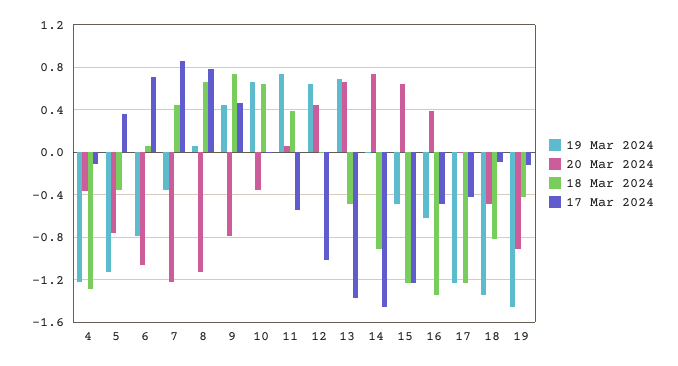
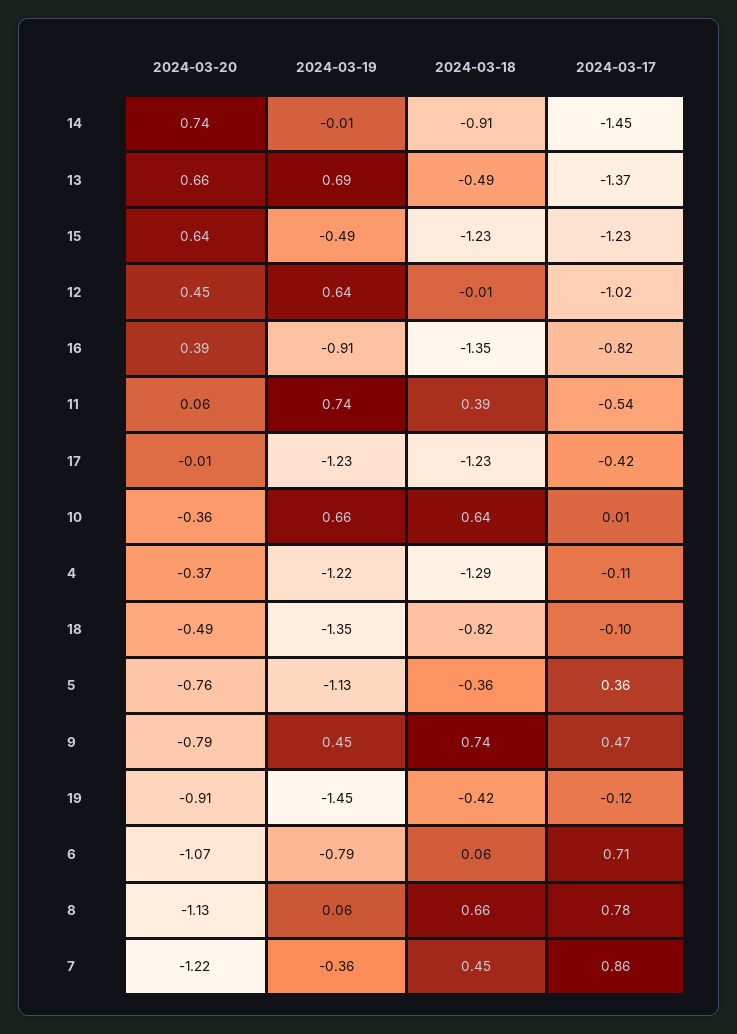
  {
    "19 Mar 2024": {
      "4": -1.22,
      "5": -1.13,
      "6": -0.79,
      "7": -0.36,
      "8": 0.06,
      "9": 0.45,
      "10": 0.66,
      "11": 0.74,
      "12": 0.64,
      "13": 0.69,
      "14": -0.01,
      "15": -0.49,
-     "16": -0.6,
+     "16": -0.91,
      "17": -1.23,
      "18": -1.35,
      "19": -1.45
    },
    "20 Mar 2024": {
      "4": -0.37,
      "5": -0.76,
      "6": -1.07,
      "7": -1.22,
      "8": -1.13,
      "9": -0.79,
      "10": -0.36,
      "11": 0.06,
      "12": 0.45,
      "13": 0.66,
      "14": 0.74,
      "15": 0.64,
      "16": 0.39,
      "17": -0.01,
      "18": -0.49,
      "19": -0.91
    },
    "18 Mar 2024": {
      "4": -1.29,
      "5": -0.36,
      "6": 0.06,
      "7": 0.45,
      "8": 0.66,
      "9": 0.74,
      "10": 0.64,
      "11": 0.39,
      "12": -0.01,
      "13": -0.49,
      "14": -0.91,
      "15": -1.23,
      "16": -1.35,
      "17": -1.23,
      "18": -0.82,
      "19": -0.42
    },
    "17 Mar 2024": {
      "4": -0.11,
      "5": 0.36,
      "6": 0.71,
      "7": 0.86,
      "8": 0.78,
      "9": 0.47,
      "10": 0.01,
      "11": -0.54,
      "12": -1.02,
      "13": -1.37,
      "14": -1.45,
      "15": -1.23,
-     "16": -0.5,
+     "16": -0.82,
      "17": -0.42,
      "18": -0.1,
      "19": -0.12
    }
  }

